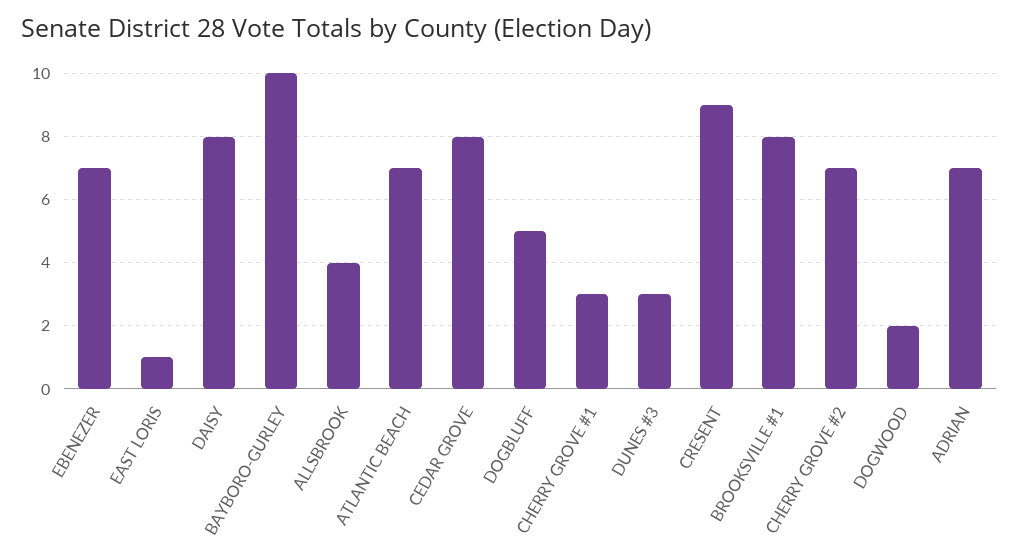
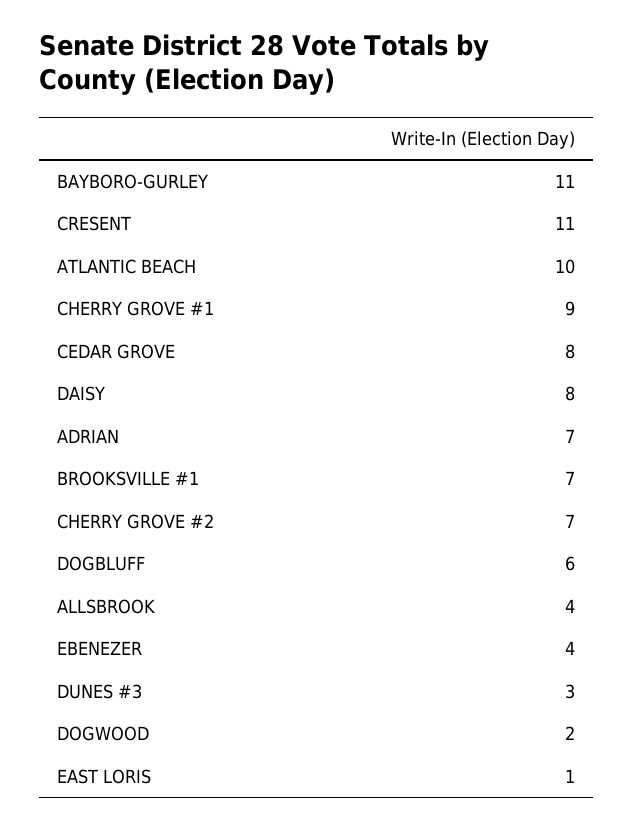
  {
-   "EBENEZER": 7,
+   "EBENEZER": 4,
    "EAST LORIS": 1,
    "DAISY": 8,
-   "BAYBORO-GURLEY": 10,
+   "BAYBORO-GURLEY": 11,
    "ALLSBROOK": 4,
-   "ATLANTIC BEACH": 7,
+   "ATLANTIC BEACH": 10,
    "CEDAR GROVE": 8,
-   "DOGBLUFF": 5,
+   "DOGBLUFF": 6,
-   "CHERRY GROVE #1": 3,
+   "CHERRY GROVE #1": 9,
    "DUNES #3": 3,
-   "CRESENT": 9,
+   "CRESENT": 11,
-   "BROOKSVILLE #1": 8,
+   "BROOKSVILLE #1": 7,
    "CHERRY GROVE #2": 7,
    "DOGWOOD": 2,
    "ADRIAN": 7
  }

